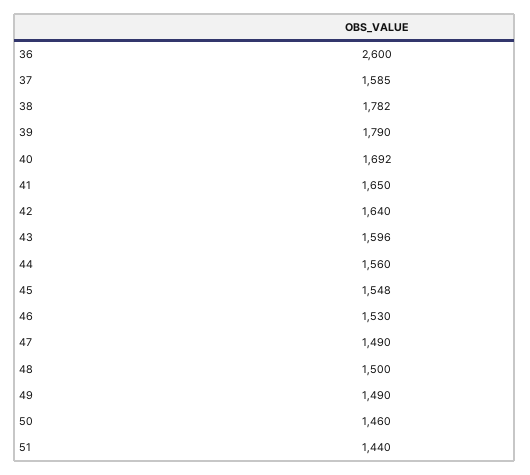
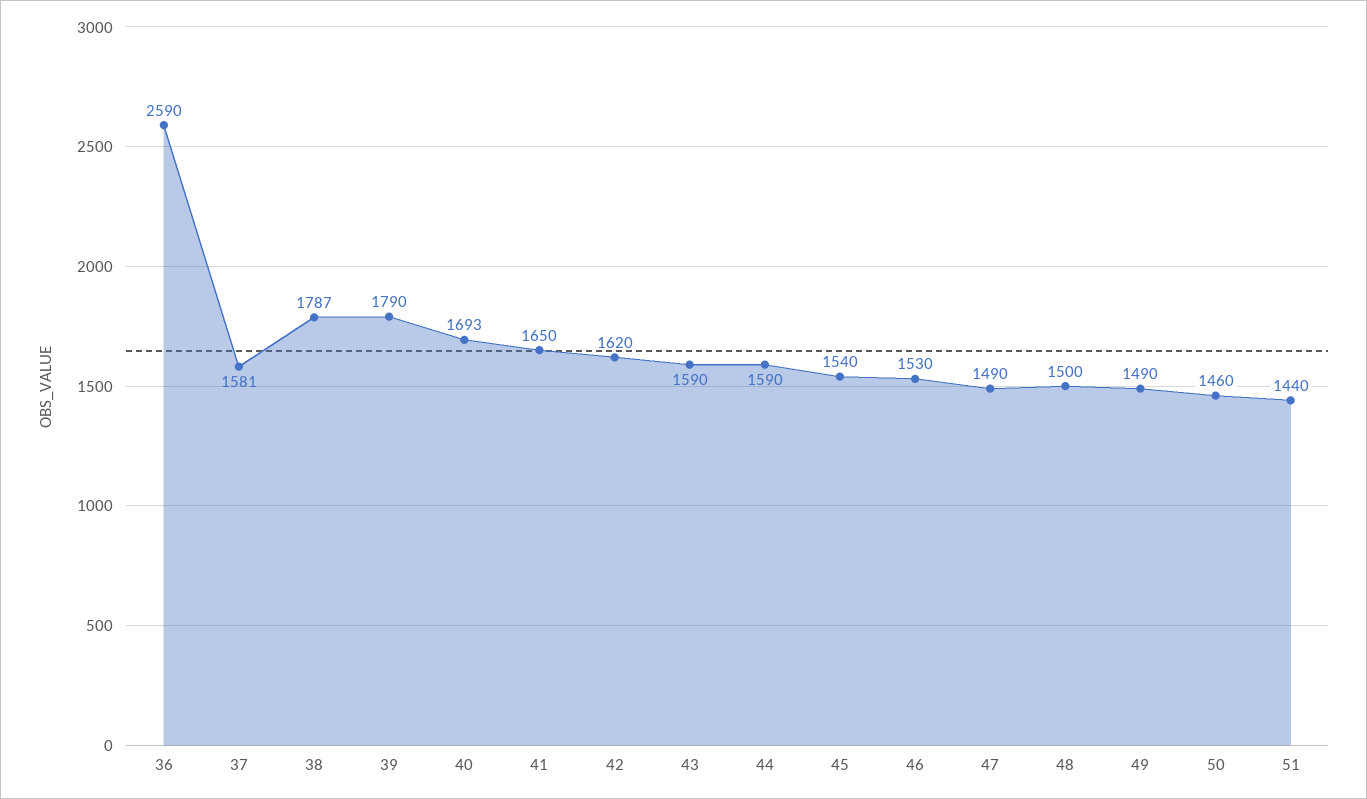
  {
-   "36": 2600,
+   "36": 2590,
-   "37": 1585,
+   "37": 1581,
-   "38": 1782,
+   "38": 1787,
    "39": 1790,
-   "40": 1692,
+   "40": 1693,
    "41": 1650,
-   "42": 1640,
+   "42": 1620,
-   "43": 1596,
+   "43": 1590,
-   "44": 1560,
+   "44": 1590,
-   "45": 1548,
+   "45": 1540,
    "46": 1530,
    "47": 1490,
    "48": 1500,
    "49": 1490,
    "50": 1460,
    "51": 1440
  }

